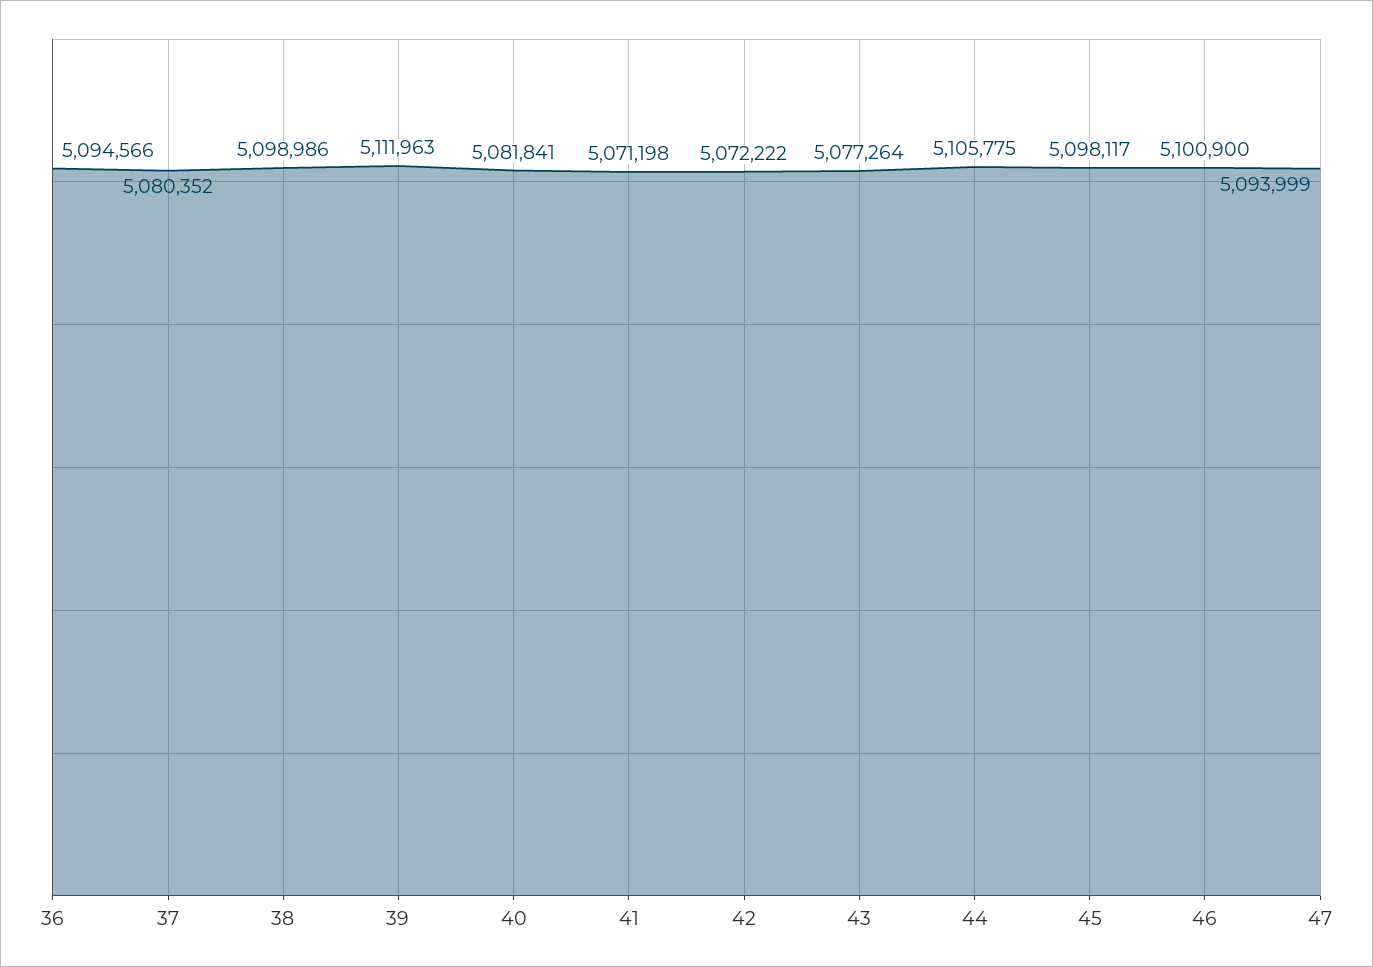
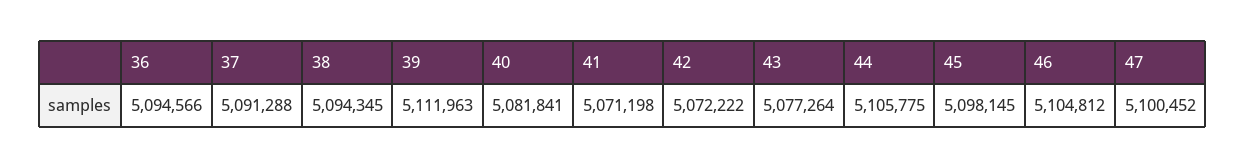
  {
    "36": 5094566,
-   "37": 5080352,
+   "37": 5091288,
-   "38": 5098986,
+   "38": 5094345,
    "39": 5111963,
    "40": 5081841,
    "41": 5071198,
    "42": 5072222,
    "43": 5077264,
    "44": 5105775,
-   "45": 5098117,
+   "45": 5098145,
-   "46": 5100900,
+   "46": 5104812,
-   "47": 5093999
+   "47": 5100452
  }

